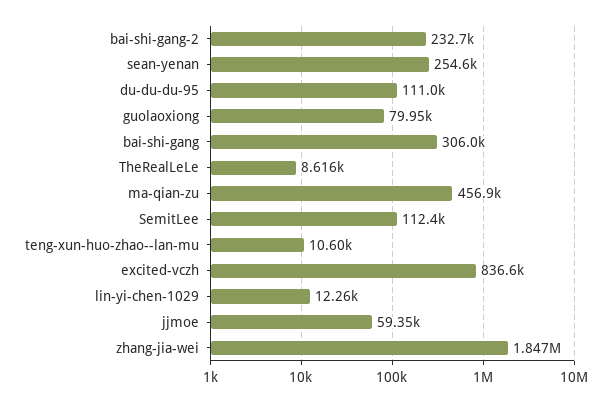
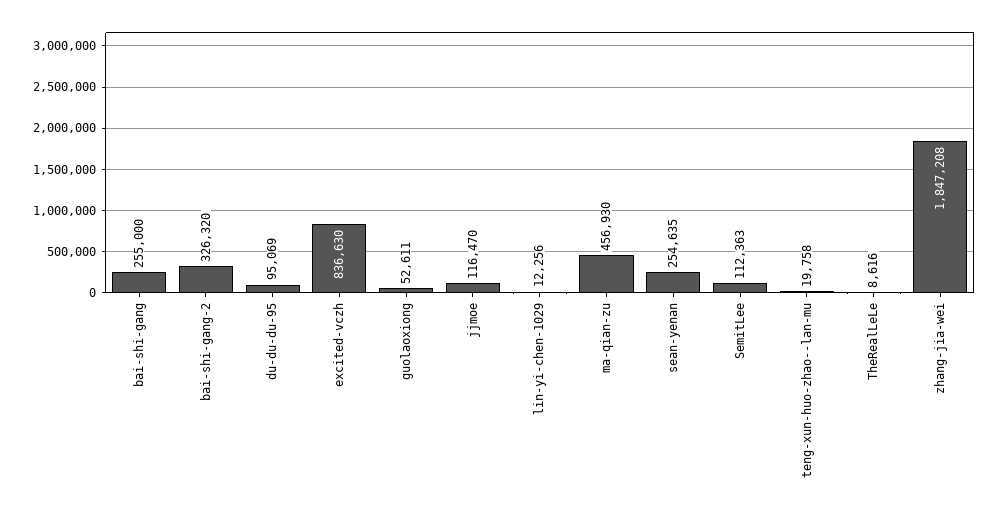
  {
-   "bai-shi-gang-2": 232700,
+   "bai-shi-gang-2": 326320,
    "sean-yenan": 254635,
-   "du-du-du-95": 111000,
+   "du-du-du-95": 95069,
-   "guolaoxiong": 79950,
+   "guolaoxiong": 52611,
-   "bai-shi-gang": 306000,
+   "bai-shi-gang": 255000,
    "TheRealLeLe": 8616,
    "ma-qian-zu": 456930,
    "SemitLee": 112363,
-   "teng-xun-huo-zhao--lan-mu": 10600,
+   "teng-xun-huo-zhao--lan-mu": 19758,
    "excited-vczh": 836630,
    "lin-yi-chen-1029": 12256,
-   "jjmoe": 59350,
+   "jjmoe": 116470,
    "zhang-jia-wei": 1847208
  }

